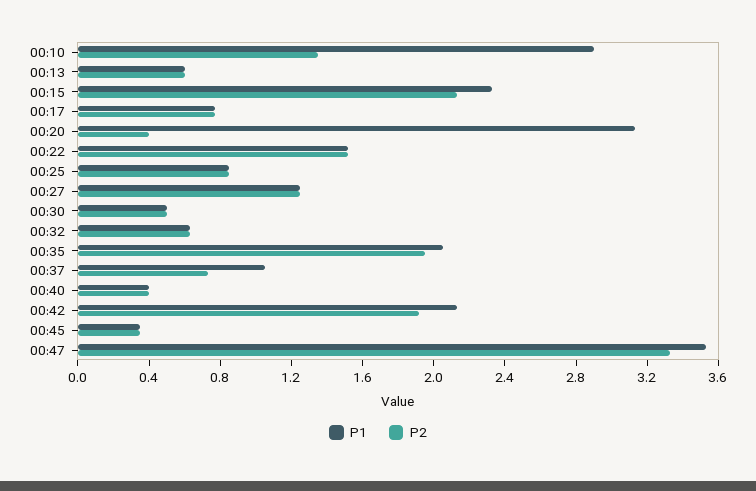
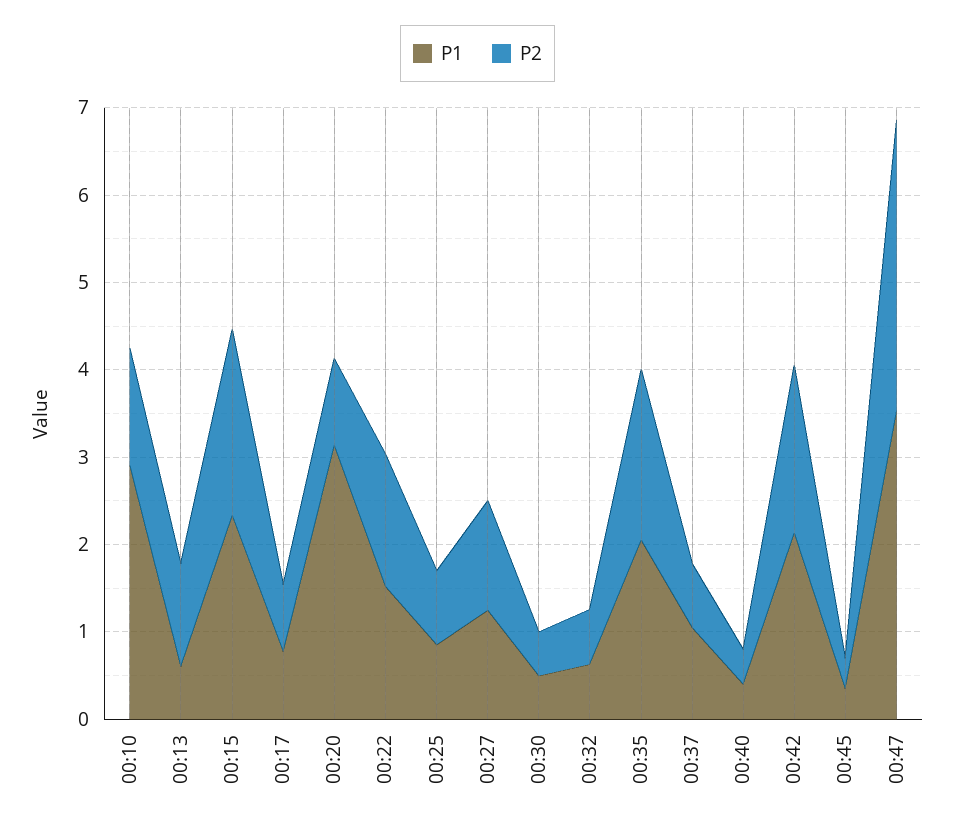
  {
    "P1": {
      "00:10": 2.9,
      "00:13": 0.6,
      "00:15": 2.3,
      "00:17": 0.8,
      "00:20": 3.1,
      "00:22": 1.5,
      "00:25": 0.9,
      "00:27": 1.3,
      "00:30": 0.5,
      "00:32": 0.6,
      "00:35": 2.1,
      "00:37": 1.1,
      "00:40": 0.4,
      "00:42": 2.1,
      "00:45": 0.4,
      "00:47": 3.5
    },
    "P2": {
      "00:10": 1.4,
-     "00:13": 0.6,
+     "00:13": 1.2,
      "00:15": 2.1,
      "00:17": 0.8,
-     "00:20": 0.4,
+     "00:20": 1,
      "00:22": 1.5,
      "00:25": 0.9,
      "00:27": 1.3,
      "00:30": 0.5,
      "00:32": 0.6,
      "00:35": 2,
      "00:37": 0.7,
      "00:40": 0.4,
      "00:42": 1.9,
      "00:45": 0.4,
      "00:47": 3.3
    }
  }

